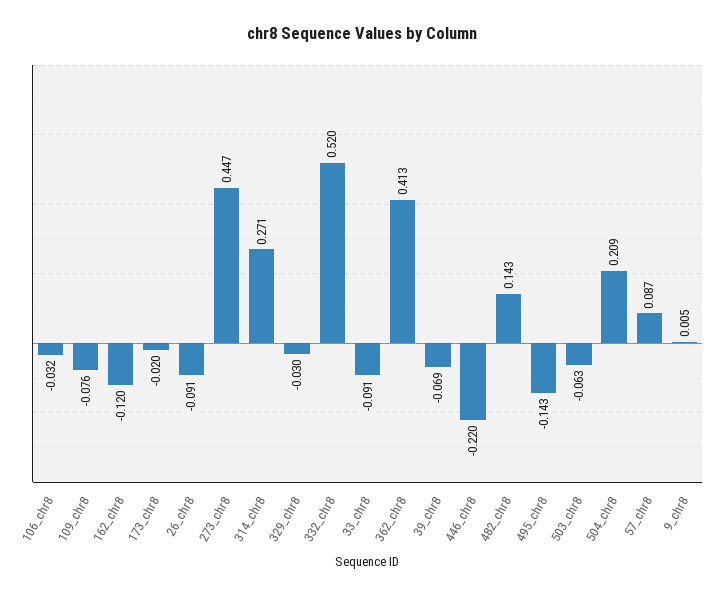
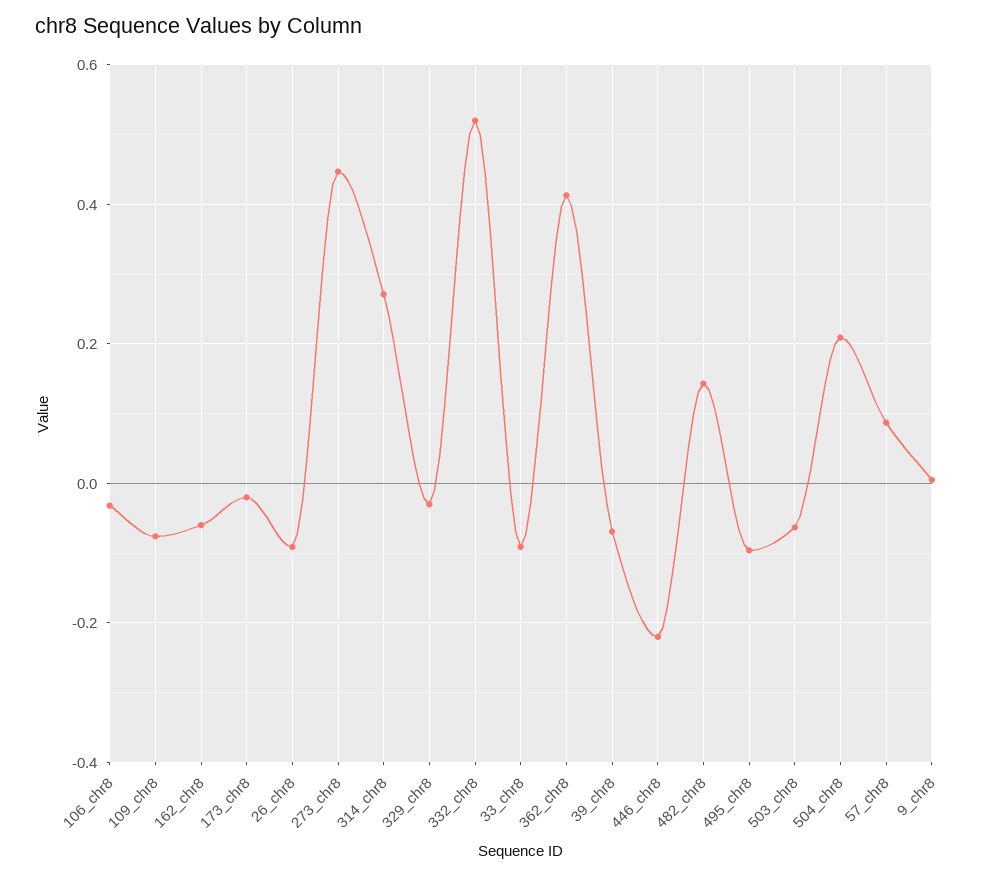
  {
    "106_chr8": -0.032,
    "109_chr8": -0.076,
-   "162_chr8": -0.12,
+   "162_chr8": -0.06,
    "173_chr8": -0.02,
    "26_chr8": -0.091,
    "273_chr8": 0.447,
    "314_chr8": 0.271,
    "329_chr8": -0.03,
    "332_chr8": 0.52,
    "33_chr8": -0.091,
    "362_chr8": 0.413,
    "39_chr8": -0.069,
    "446_chr8": -0.22,
    "482_chr8": 0.143,
-   "495_chr8": -0.143,
+   "495_chr8": -0.1,
    "503_chr8": -0.063,
    "504_chr8": 0.209,
    "57_chr8": 0.087,
    "9_chr8": 0.005
  }

